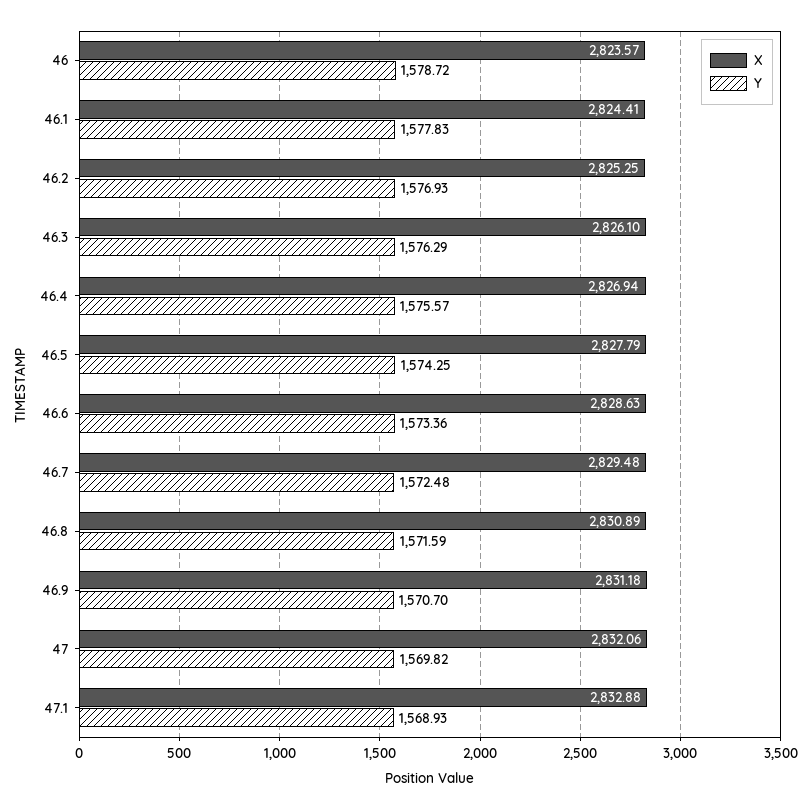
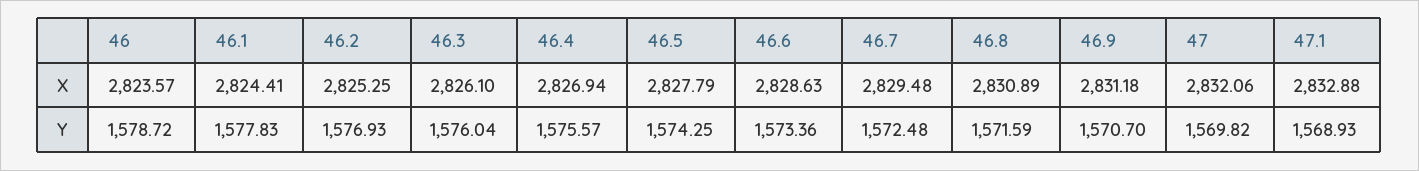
  {
    "X": {
      "46": 2823.57,
      "46.1": 2824.41,
      "46.2": 2825.25,
      "46.3": 2826.1,
      "46.4": 2826.94,
      "46.5": 2827.79,
      "46.6": 2828.63,
      "46.7": 2829.48,
      "46.8": 2830.89,
      "46.9": 2831.18,
      "47": 2832.06,
      "47.1": 2832.88
    },
    "Y": {
      "46": 1578.72,
      "46.1": 1577.83,
      "46.2": 1576.93,
-     "46.3": 1576.29,
+     "46.3": 1576.04,
      "46.4": 1575.57,
      "46.5": 1574.25,
      "46.6": 1573.36,
      "46.7": 1572.48,
      "46.8": 1571.59,
      "46.9": 1570.7,
      "47": 1569.82,
      "47.1": 1568.93
    }
  }

